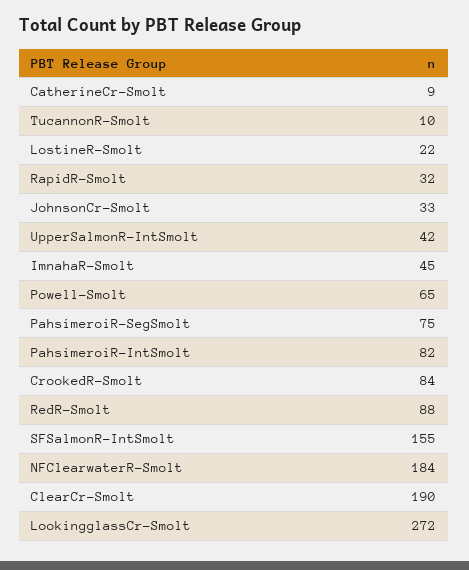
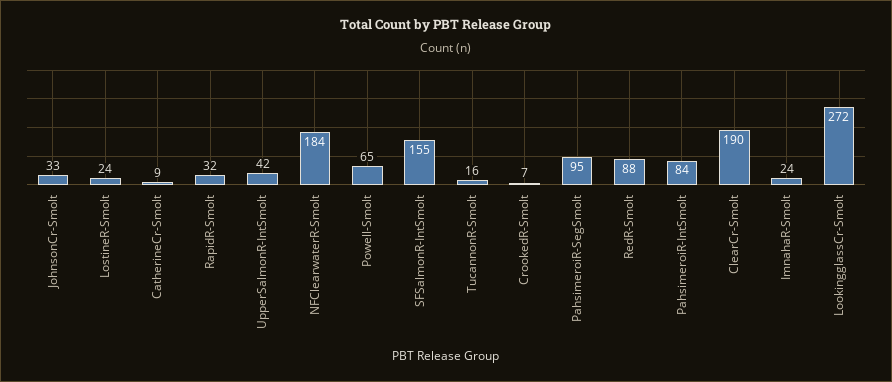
  {
    "CatherineCr-Smolt": 9,
-   "TucannonR-Smolt": 10,
+   "TucannonR-Smolt": 16,
-   "LostineR-Smolt": 22,
+   "LostineR-Smolt": 24,
    "RapidR-Smolt": 32,
    "JohnsonCr-Smolt": 33,
    "UpperSalmonR-IntSmolt": 42,
-   "ImnahaR-Smolt": 45,
+   "ImnahaR-Smolt": 24,
    "Powell-Smolt": 65,
-   "PahsimeroiR-SegSmolt": 75,
+   "PahsimeroiR-SegSmolt": 95,
-   "PahsimeroiR-IntSmolt": 82,
+   "PahsimeroiR-IntSmolt": 84,
-   "CrookedR-Smolt": 84,
+   "CrookedR-Smolt": 7,
    "RedR-Smolt": 88,
    "SFSalmonR-IntSmolt": 155,
    "NFClearwaterR-Smolt": 184,
    "ClearCr-Smolt": 190,
    "LookingglassCr-Smolt": 272
  }

